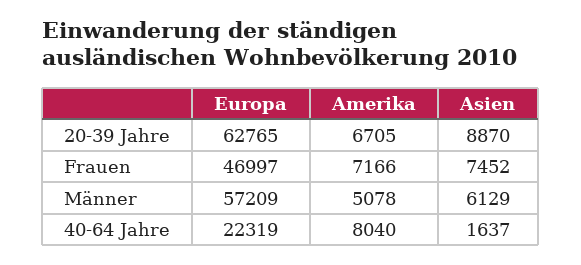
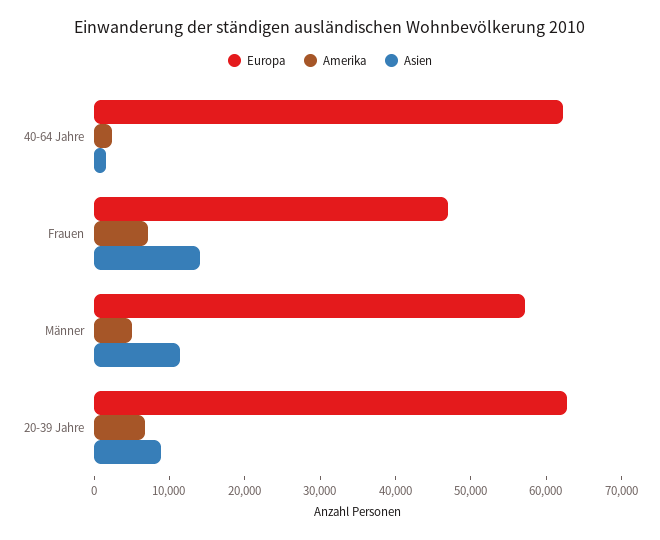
  {
    "Europa": {
      "20-39 Jahre": 62765,
      "Frauen": 46997,
      "Männer": 57209,
-     "40-64 Jahre": 22319
+     "40-64 Jahre": 62000
    },
    "Amerika": {
      "20-39 Jahre": 6705,
      "Frauen": 7166,
      "Männer": 5078,
-     "40-64 Jahre": 8040
+     "40-64 Jahre": 2000
    },
    "Asien": {
      "20-39 Jahre": 8870,
-     "Frauen": 7452,
+     "Frauen": 14000,
-     "Männer": 6129,
+     "Männer": 12000,
      "40-64 Jahre": 1637
    }
  }

